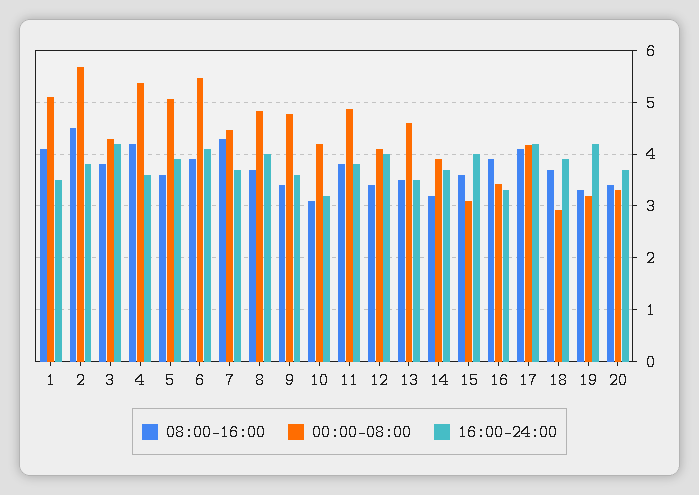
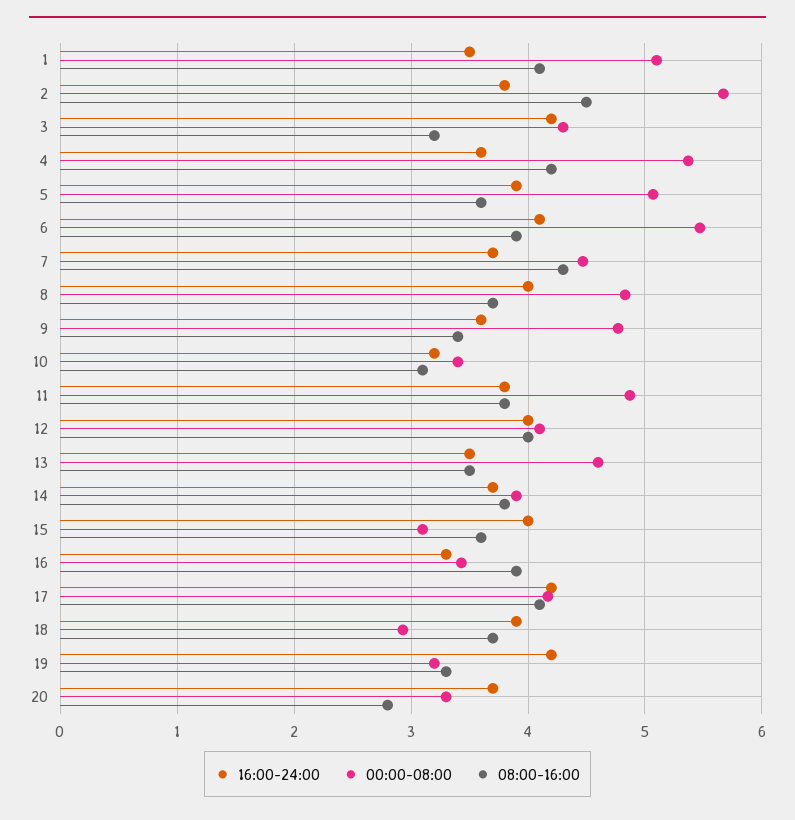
  {
    "08:00-16:00": {
      "1": 4.1,
      "2": 4.5,
-     "3": 3.8,
+     "3": 3.2,
      "4": 4.2,
      "5": 3.6,
      "6": 3.9,
      "7": 4.3,
      "8": 3.7,
      "9": 3.4,
      "10": 3.1,
      "11": 3.8,
-     "12": 3.4,
+     "12": 4,
      "13": 3.5,
-     "14": 3.2,
+     "14": 3.8,
      "15": 3.6,
      "16": 3.9,
      "17": 4.1,
      "18": 3.7,
      "19": 3.3,
-     "20": 3.4
+     "20": 2.8
    },
    "00:00-08:00": {
      "1": 5.1,
      "2": 5.7,
      "3": 4.3,
      "4": 5.4,
      "5": 5.1,
      "6": 5.5,
      "7": 4.5,
      "8": 4.8,
      "9": 4.8,
-     "10": 4.2,
+     "10": 3.4,
      "11": 4.9,
      "12": 4.1,
      "13": 4.6,
      "14": 3.9,
      "15": 3.1,
      "16": 3.4,
      "17": 4.2,
      "18": 2.9,
      "19": 3.2,
      "20": 3.3
    },
    "16:00-24:00": {
      "1": 3.5,
      "2": 3.8,
      "3": 4.2,
      "4": 3.6,
      "5": 3.9,
      "6": 4.1,
      "7": 3.7,
      "8": 4,
      "9": 3.6,
      "10": 3.2,
      "11": 3.8,
      "12": 4,
      "13": 3.5,
      "14": 3.7,
      "15": 4,
      "16": 3.3,
      "17": 4.2,
      "18": 3.9,
      "19": 4.2,
      "20": 3.7
    }
  }

